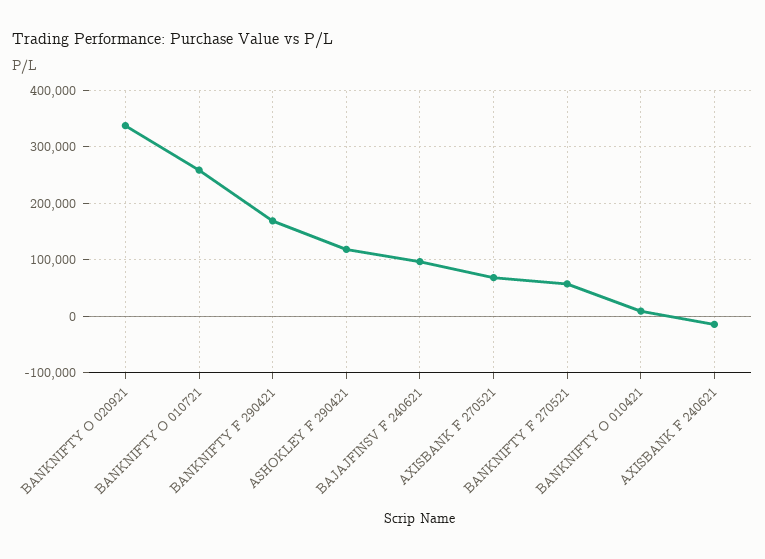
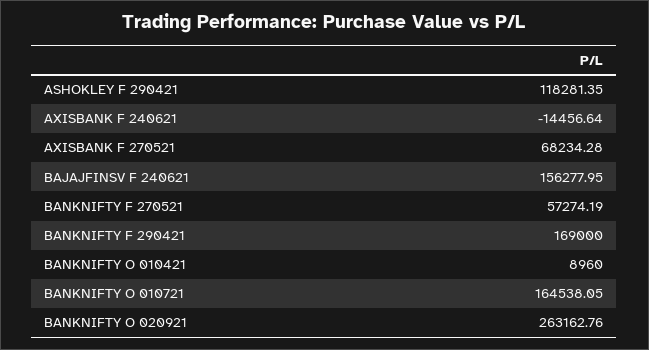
  {
-   "BANKNIFTY O 020921": 340000,
+   "BANKNIFTY O 020921": 263162.76,
-   "BANKNIFTY O 010721": 260000,
+   "BANKNIFTY O 010721": 164538.05,
    "BANKNIFTY F 290421": 169000,
    "ASHOKLEY F 290421": 118281.35,
-   "BAJAJFINSV F 240621": 100000,
+   "BAJAJFINSV F 240621": 156277.95,
    "AXISBANK F 270521": 68234.28,
    "BANKNIFTY F 270521": 57274.19,
    "BANKNIFTY O 010421": 8960,
    "AXISBANK F 240621": -14456.64
  }

